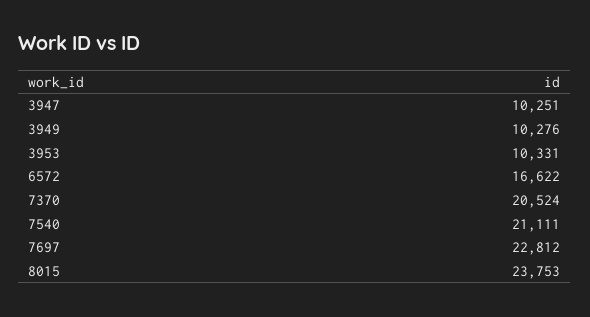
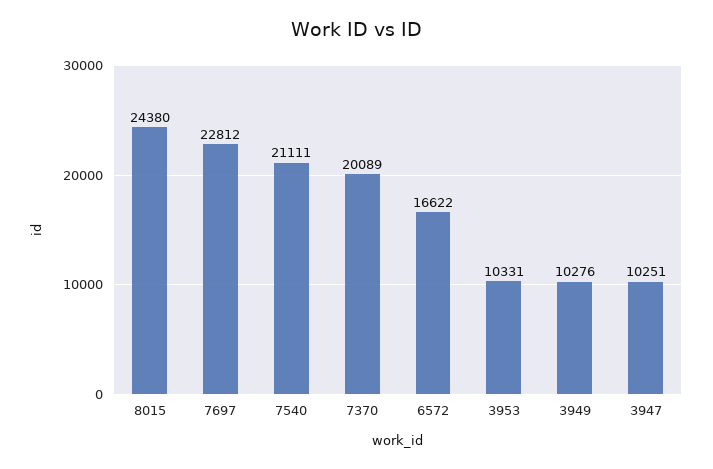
  {
    "3947": 10251,
    "3949": 10276,
    "3953": 10331,
    "6572": 16622,
-   "7370": 20524,
+   "7370": 20089,
    "7540": 21111,
    "7697": 22812,
-   "8015": 23753
+   "8015": 24380
  }

